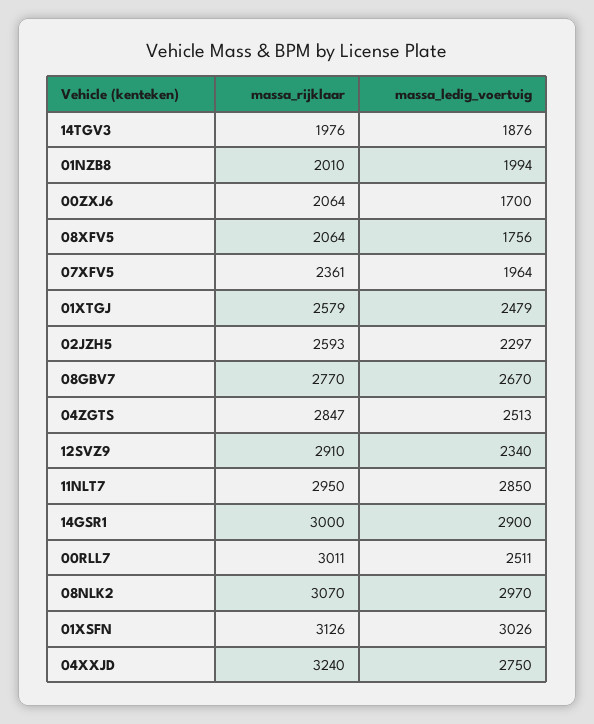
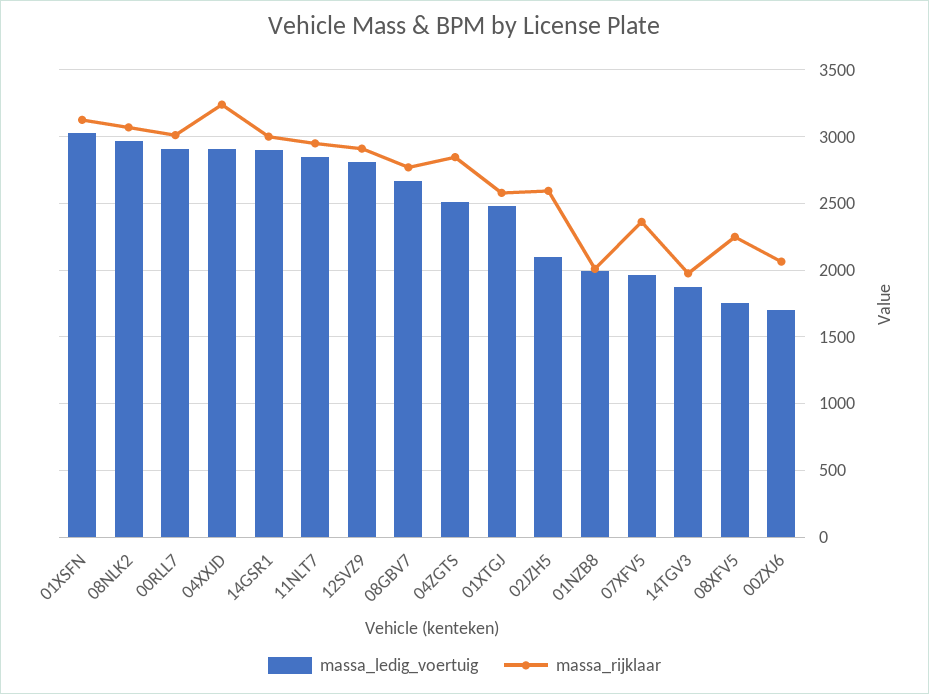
  {
    "massa_rijklaar": {
      "14TGV3": 1976,
      "01NZB8": 2010,
      "00ZXJ6": 2064,
-     "08XFV5": 2064,
+     "08XFV5": 2250,
      "07XFV5": 2361,
      "01XTGJ": 2579,
      "02JZH5": 2593,
      "08GBV7": 2770,
      "04ZGTS": 2847,
      "12SVZ9": 2910,
      "11NLT7": 2950,
      "14GSR1": 3000,
      "00RLL7": 3011,
      "08NLK2": 3070,
      "01XSFN": 3126,
      "04XXJD": 3240
    },
    "massa_ledig_voertuig": {
      "14TGV3": 1876,
      "01NZB8": 1994,
      "00ZXJ6": 1700,
      "08XFV5": 1756,
      "07XFV5": 1964,
      "01XTGJ": 2479,
-     "02JZH5": 2297,
+     "02JZH5": 2100,
      "08GBV7": 2670,
      "04ZGTS": 2513,
-     "12SVZ9": 2340,
+     "12SVZ9": 2800,
      "11NLT7": 2850,
      "14GSR1": 2900,
-     "00RLL7": 2511,
+     "00RLL7": 2900,
      "08NLK2": 2970,
      "01XSFN": 3026,
-     "04XXJD": 2750
+     "04XXJD": 2900
    }
  }

